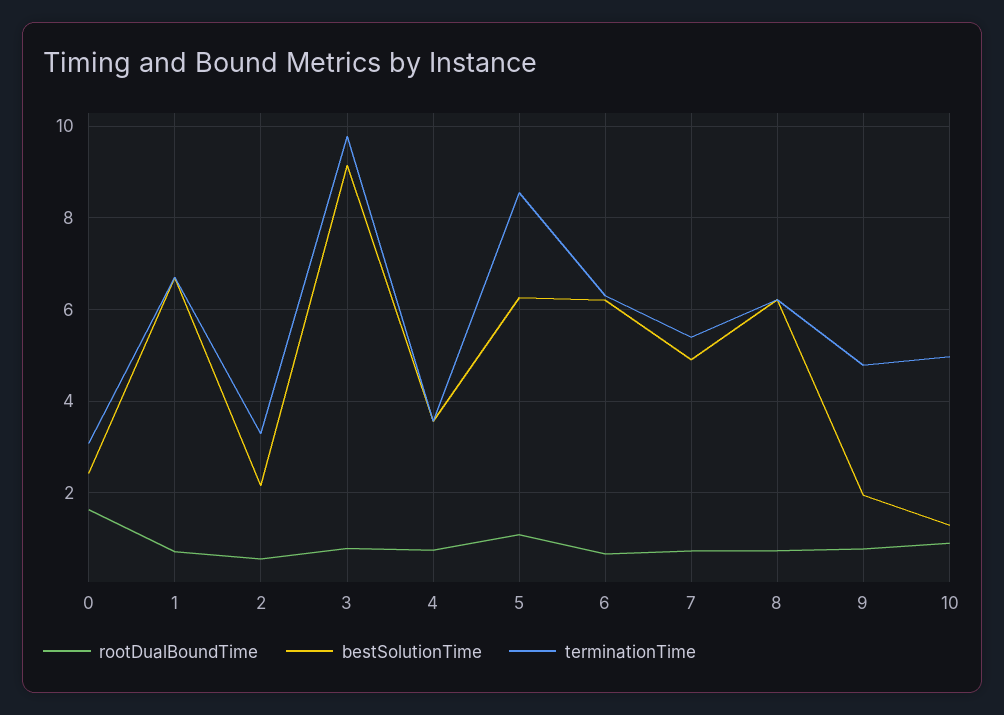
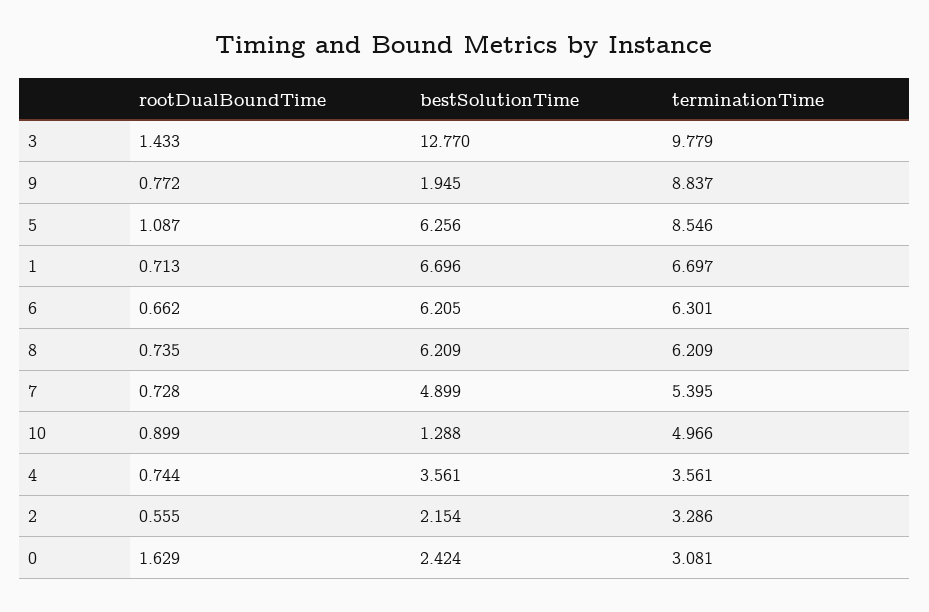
  {
    "rootDualBoundTime": {
      "0": 1.629,
      "1": 0.713,
      "2": 0.555,
-     "3": 0.8,
+     "3": 1.433,
      "4": 0.744,
      "5": 1.087,
      "6": 0.662,
      "7": 0.728,
      "8": 0.735,
      "9": 0.772,
      "10": 0.899
    },
    "bestSolutionTime": {
      "0": 2.424,
      "1": 6.696,
      "2": 2.154,
-     "3": 9.2,
+     "3": 12.77,
      "4": 3.561,
      "5": 6.256,
      "6": 6.205,
      "7": 4.899,
      "8": 6.209,
      "9": 1.945,
      "10": 1.288
    },
    "terminationTime": {
      "0": 3.081,
      "1": 6.697,
      "2": 3.286,
      "3": 9.779,
      "4": 3.561,
      "5": 8.546,
      "6": 6.301,
      "7": 5.395,
      "8": 6.209,
-     "9": 4.8,
+     "9": 8.837,
      "10": 4.966
    }
  }

